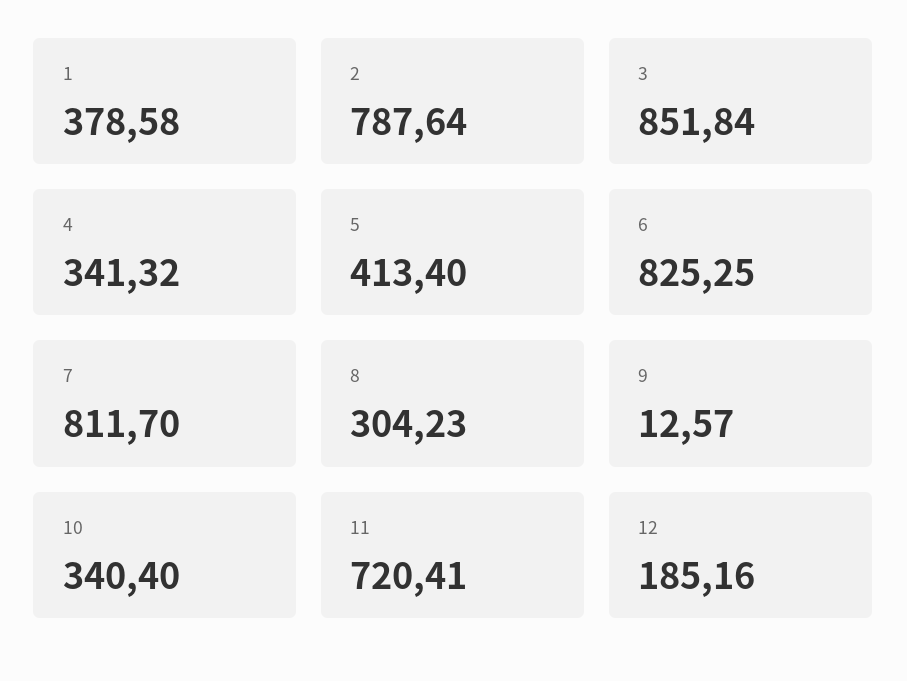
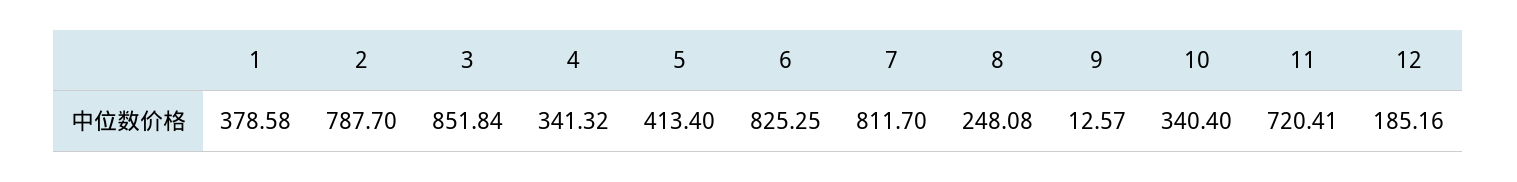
  {
    "1": 378.58,
-   "2": 787.64,
+   "2": 787.7,
    "3": 851.84,
    "4": 341.32,
    "5": 413.4,
    "6": 825.25,
    "7": 811.7,
-   "8": 304.23,
+   "8": 248.08,
    "9": 12.57,
    "10": 340.4,
    "11": 720.41,
    "12": 185.16
  }

